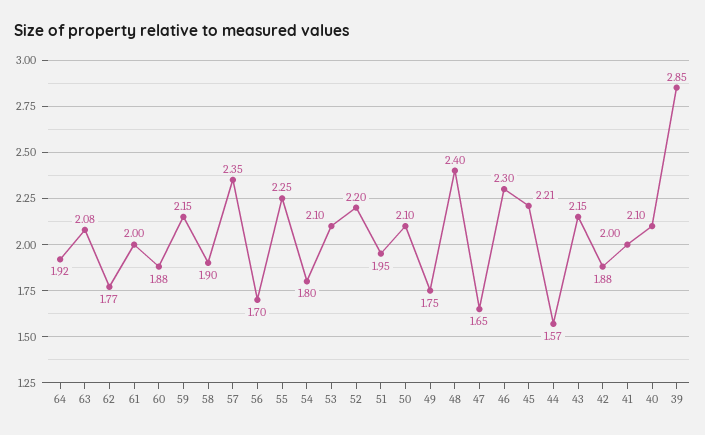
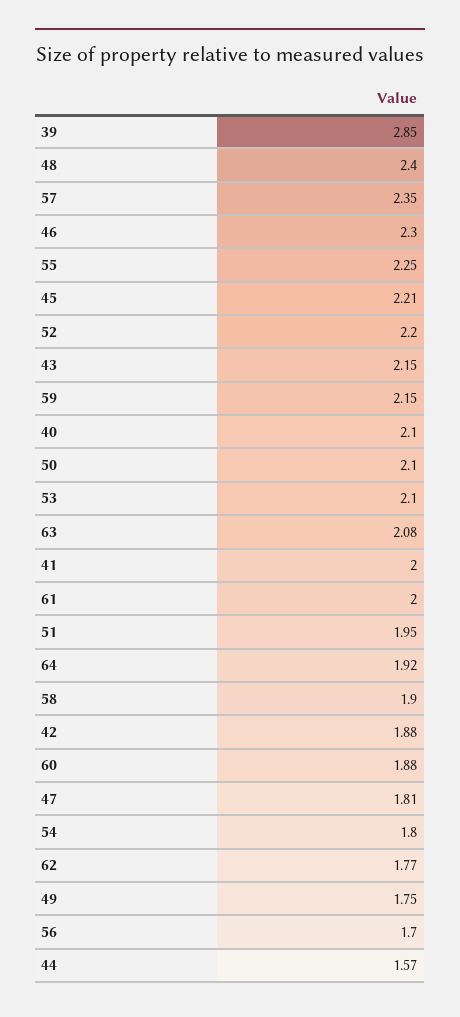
  {
    "64": 1.92,
    "63": 2.08,
    "62": 1.77,
    "61": 2,
    "60": 1.88,
    "59": 2.15,
    "58": 1.9,
    "57": 2.35,
    "56": 1.7,
    "55": 2.25,
    "54": 1.8,
    "53": 2.1,
    "52": 2.2,
    "51": 1.95,
    "50": 2.1,
    "49": 1.75,
    "48": 2.4,
-   "47": 1.65,
+   "47": 1.81,
    "46": 2.3,
    "45": 2.21,
    "44": 1.57,
    "43": 2.15,
    "42": 1.88,
    "41": 2,
    "40": 2.1,
    "39": 2.85
  }

